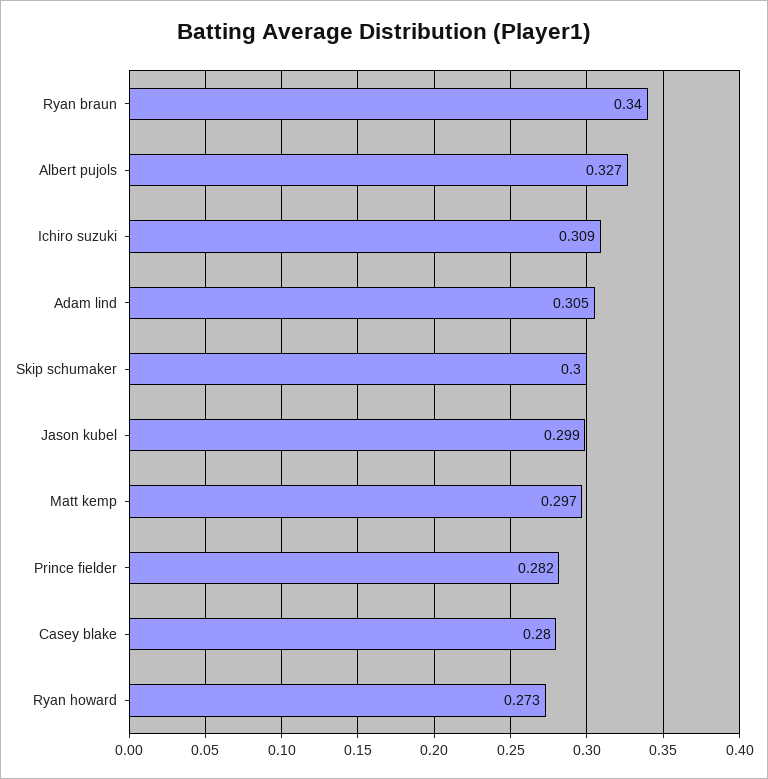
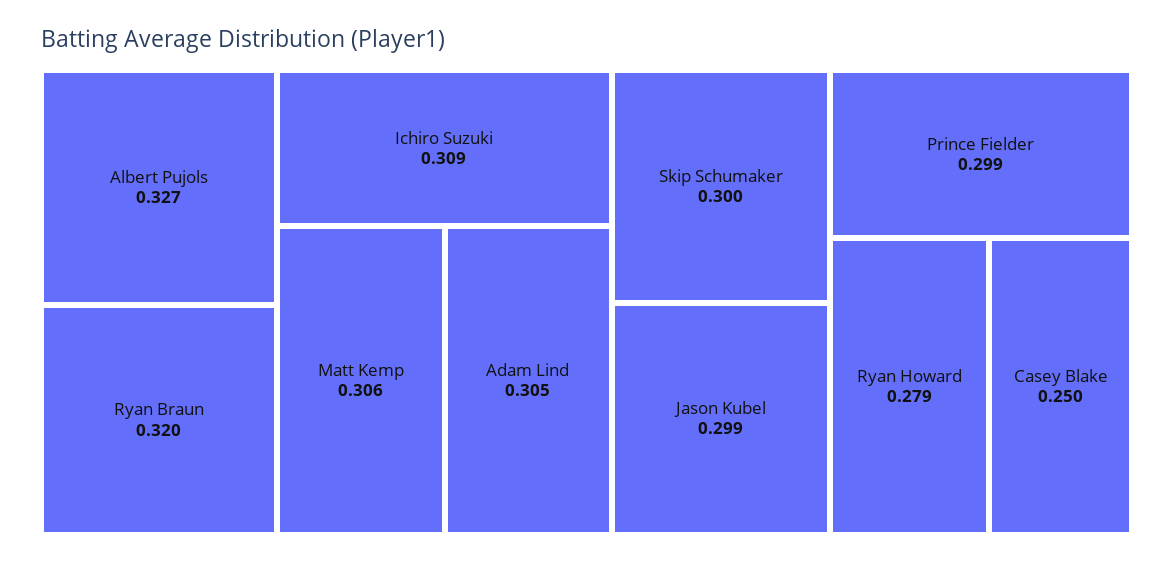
  {
-   "Ryan braun": 0.34,
+   "Ryan braun": 0.32,
    "Albert pujols": 0.327,
    "Ichiro suzuki": 0.309,
    "Adam lind": 0.305,
    "Skip schumaker": 0.3,
    "Jason kubel": 0.299,
-   "Matt kemp": 0.297,
+   "Matt kemp": 0.306,
-   "Prince fielder": 0.282,
+   "Prince fielder": 0.299,
-   "Casey blake": 0.28,
+   "Casey blake": 0.25,
-   "Ryan howard": 0.273
+   "Ryan howard": 0.279
  }

